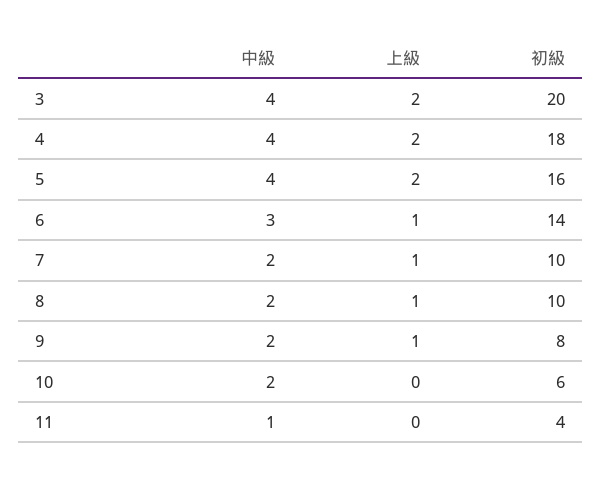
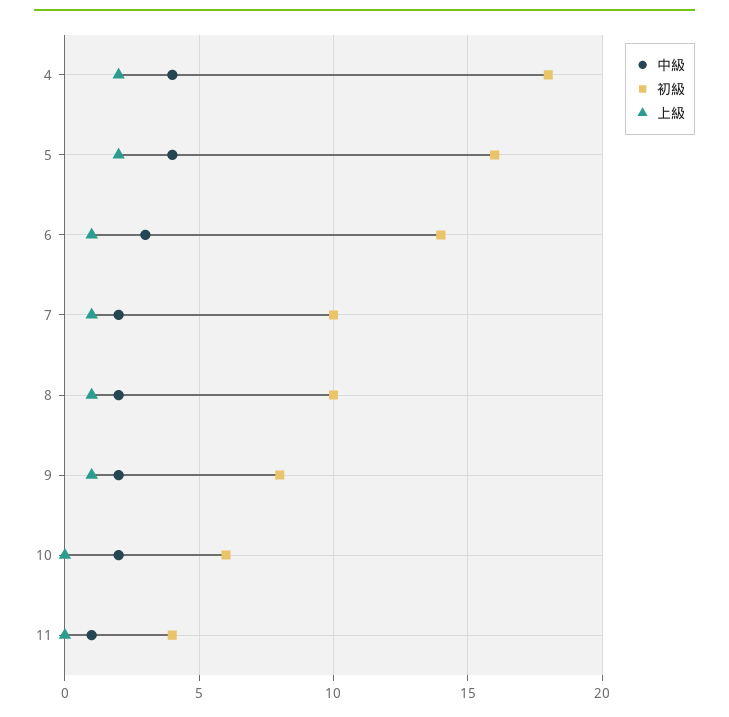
  {
    "中級": {
-     "3": 4,
      "4": 4,
      "5": 4,
      "6": 3,
      "7": 2,
      "8": 2,
      "9": 2,
      "10": 2,
      "11": 1
    },
    "上級": {
-     "3": 2,
      "4": 2,
      "5": 2,
      "6": 1,
      "7": 1,
      "8": 1,
      "9": 1,
      "10": 0,
      "11": 0
    },
    "初級": {
-     "3": 20,
      "4": 18,
      "5": 16,
      "6": 14,
      "7": 10,
      "8": 10,
      "9": 8,
      "10": 6,
      "11": 4
    }
  }

